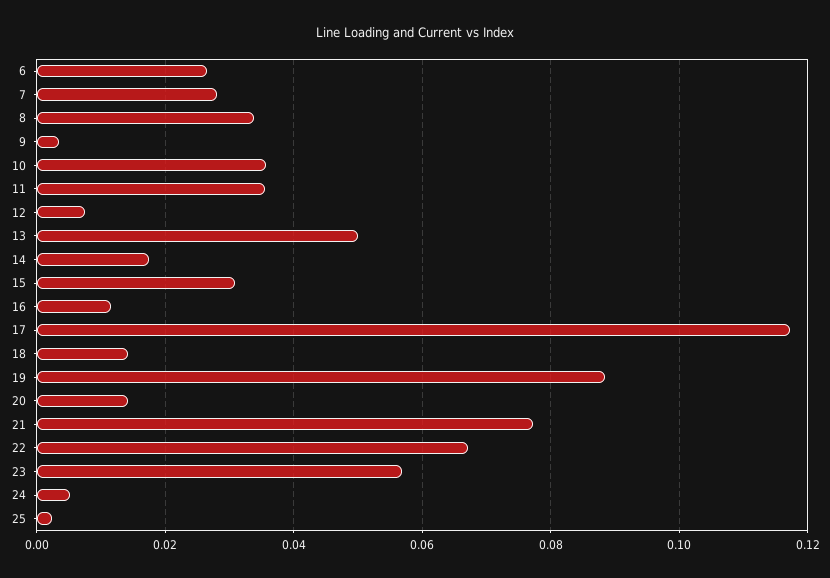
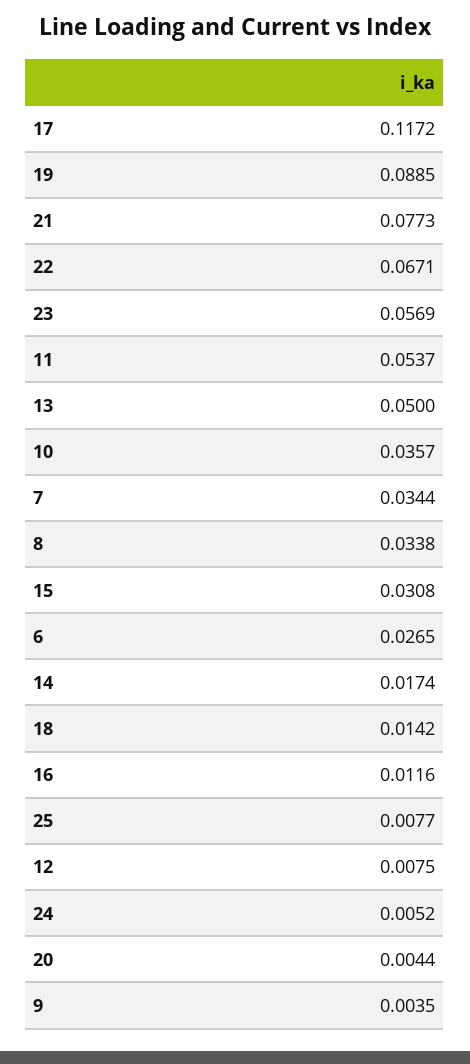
  {
    "6": 0.0265,
-   "7": 0.028,
+   "7": 0.0344,
    "8": 0.0338,
    "9": 0.0035,
    "10": 0.0357,
-   "11": 0.036,
+   "11": 0.0537,
    "12": 0.0075,
    "13": 0.05,
    "14": 0.0174,
    "15": 0.0308,
    "16": 0.0116,
    "17": 0.1172,
    "18": 0.0142,
    "19": 0.0885,
-   "20": 0.014,
+   "20": 0.0044,
    "21": 0.0773,
    "22": 0.0671,
    "23": 0.0569,
    "24": 0.0052,
-   "25": 0.002
+   "25": 0.0077
  }

